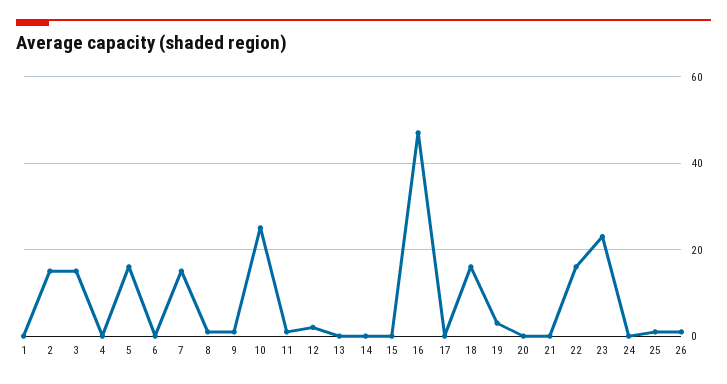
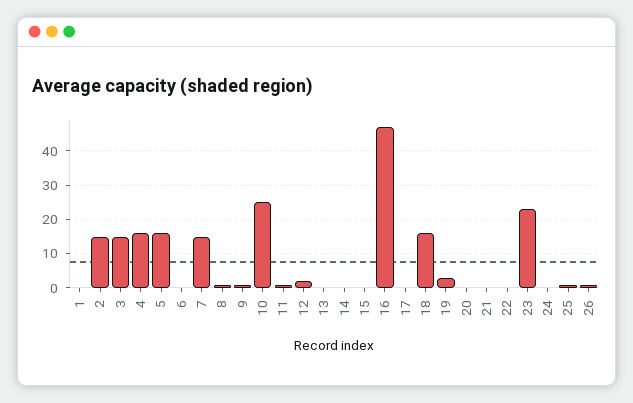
  {
    "1": 0,
    "2": 15,
    "3": 15,
-   "4": 0,
+   "4": 15,
    "5": 15,
    "6": 0,
    "7": 15,
    "8": 0,
    "9": 0,
    "10": 25,
    "11": 0,
    "12": 0,
    "13": 0,
    "14": 0,
    "15": 0,
    "16": 45,
    "17": 0,
    "18": 15,
    "19": 5,
    "20": 0,
    "21": 0,
-   "22": 15,
+   "22": 0,
    "23": 25,
    "24": 0,
    "25": 0,
    "26": 0
  }

